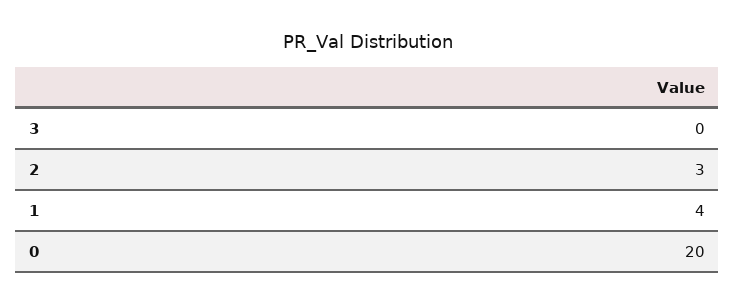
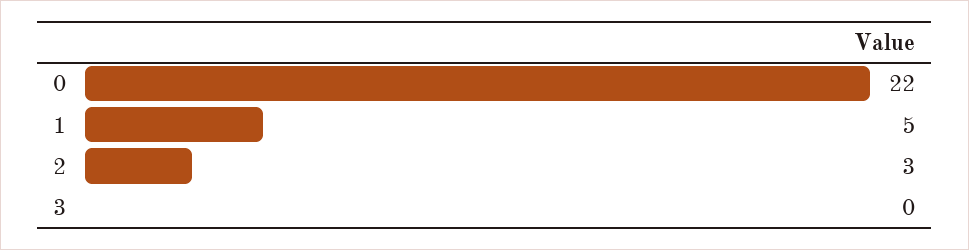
  {
    "3": 0,
    "2": 3,
-   "1": 4,
+   "1": 5,
-   "0": 20
+   "0": 22
  }

